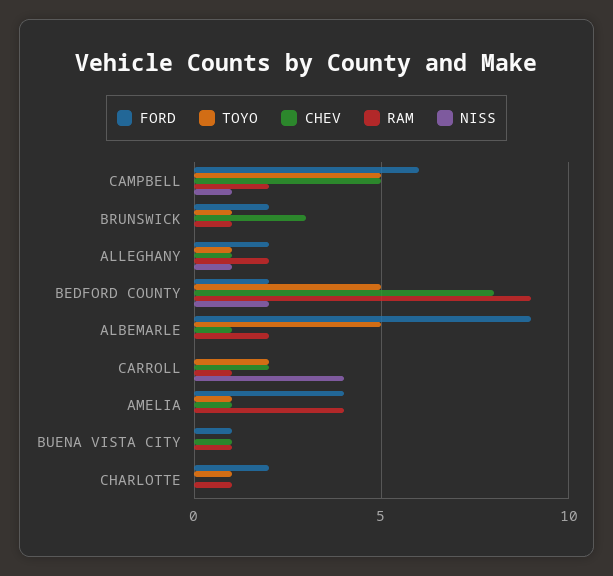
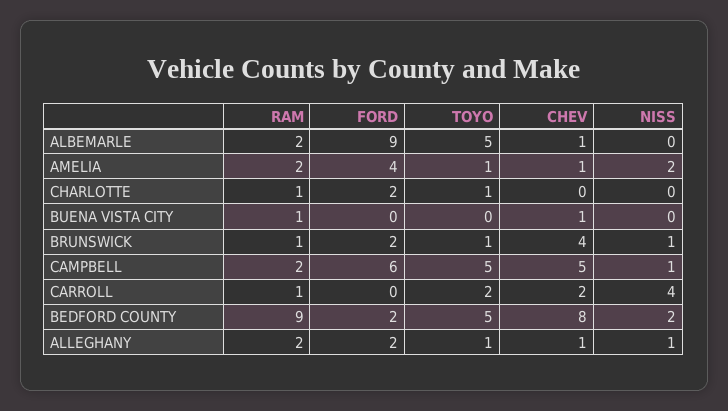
  {
    "FORD": {
      "CAMPBELL": 6,
      "BRUNSWICK": 2,
      "ALLEGHANY": 2,
      "BEDFORD COUNTY": 2,
      "ALBEMARLE": 9,
      "CARROLL": 0,
      "AMELIA": 4,
-     "BUENA VISTA CITY": 1,
+     "BUENA VISTA CITY": 0,
      "CHARLOTTE": 2
    },
    "TOYO": {
      "CAMPBELL": 5,
      "BRUNSWICK": 1,
      "ALLEGHANY": 1,
      "BEDFORD COUNTY": 5,
      "ALBEMARLE": 5,
      "CARROLL": 2,
      "AMELIA": 1,
      "BUENA VISTA CITY": 0,
      "CHARLOTTE": 1
    },
    "CHEV": {
      "CAMPBELL": 5,
-     "BRUNSWICK": 3,
+     "BRUNSWICK": 4,
      "ALLEGHANY": 1,
      "BEDFORD COUNTY": 8,
      "ALBEMARLE": 1,
      "CARROLL": 2,
      "AMELIA": 1,
      "BUENA VISTA CITY": 1,
      "CHARLOTTE": 0
    },
    "RAM": {
      "CAMPBELL": 2,
      "BRUNSWICK": 1,
      "ALLEGHANY": 2,
      "BEDFORD COUNTY": 9,
      "ALBEMARLE": 2,
      "CARROLL": 1,
-     "AMELIA": 4,
+     "AMELIA": 2,
      "BUENA VISTA CITY": 1,
      "CHARLOTTE": 1
    },
    "NISS": {
      "CAMPBELL": 1,
-     "BRUNSWICK": 0,
+     "BRUNSWICK": 1,
      "ALLEGHANY": 1,
      "BEDFORD COUNTY": 2,
      "ALBEMARLE": 0,
      "CARROLL": 4,
-     "AMELIA": 0,
+     "AMELIA": 2,
      "BUENA VISTA CITY": 0,
      "CHARLOTTE": 0
    }
  }

